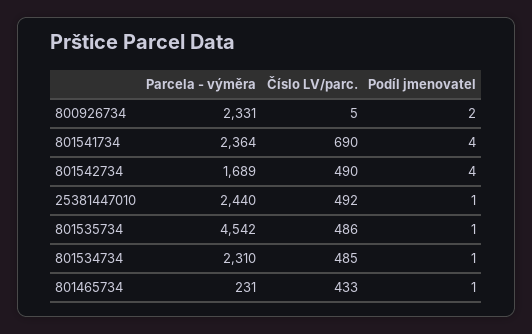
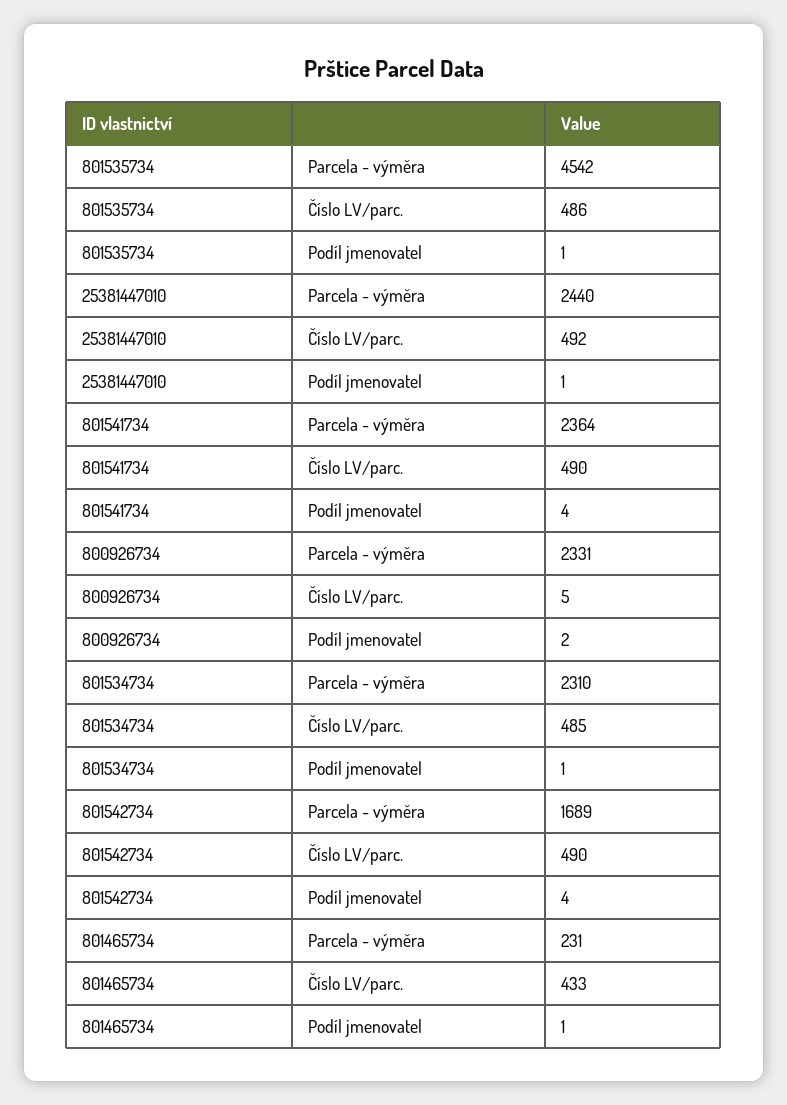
  {
    "Parcela - výměra": {
      "800926734": 2331,
      "801541734": 2364,
      "801542734": 1689,
      "25381447010": 2440,
      "801535734": 4542,
      "801534734": 2310,
      "801465734": 231
    },
    "Číslo LV/parc.": {
      "800926734": 5,
-     "801541734": 690,
+     "801541734": 490,
      "801542734": 490,
      "25381447010": 492,
      "801535734": 486,
      "801534734": 485,
      "801465734": 433
    },
    "Podíl jmenovatel": {
      "800926734": 2,
      "801541734": 4,
      "801542734": 4,
      "25381447010": 1,
      "801535734": 1,
      "801534734": 1,
      "801465734": 1
    }
  }

